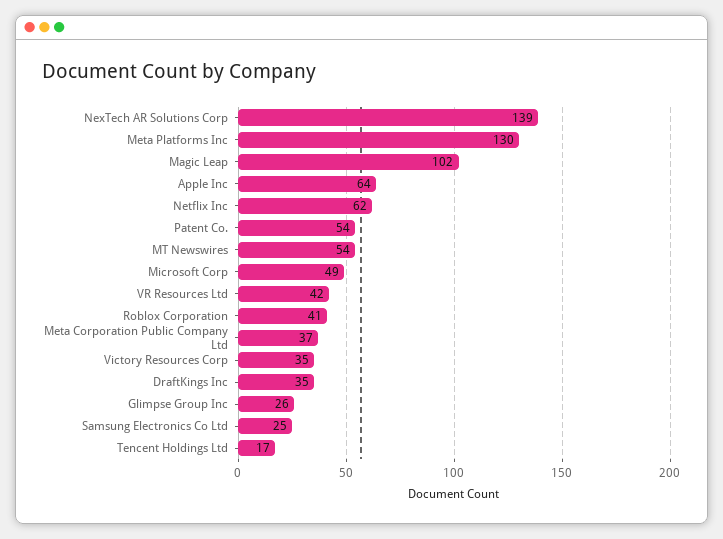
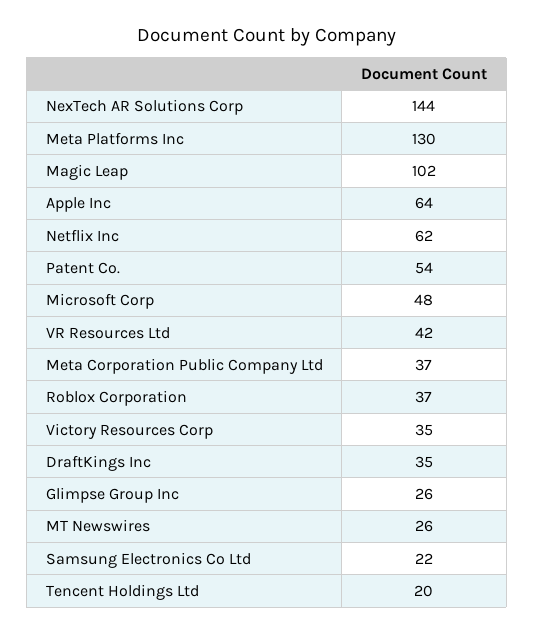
  {
-   "NexTech AR Solutions Corp": 139,
+   "NexTech AR Solutions Corp": 144,
    "Meta Platforms Inc": 130,
    "Magic Leap": 102,
    "Apple Inc": 64,
    "Netflix Inc": 62,
    "Patent Co.": 54,
-   "MT Newswires": 54,
+   "MT Newswires": 26,
-   "Microsoft Corp": 49,
+   "Microsoft Corp": 48,
    "VR Resources Ltd": 42,
-   "Roblox Corporation": 41,
+   "Roblox Corporation": 37,
    "Meta Corporation Public Company Ltd": 37,
    "Victory Resources Corp": 35,
    "DraftKings Inc": 35,
    "Glimpse Group Inc": 26,
-   "Samsung Electronics Co Ltd": 25,
+   "Samsung Electronics Co Ltd": 22,
-   "Tencent Holdings Ltd": 17
+   "Tencent Holdings Ltd": 20
  }

